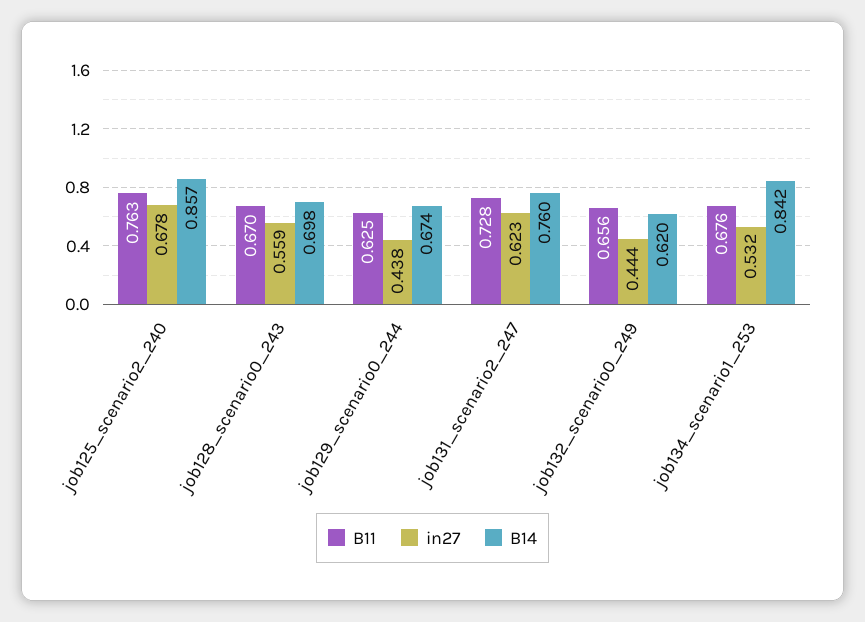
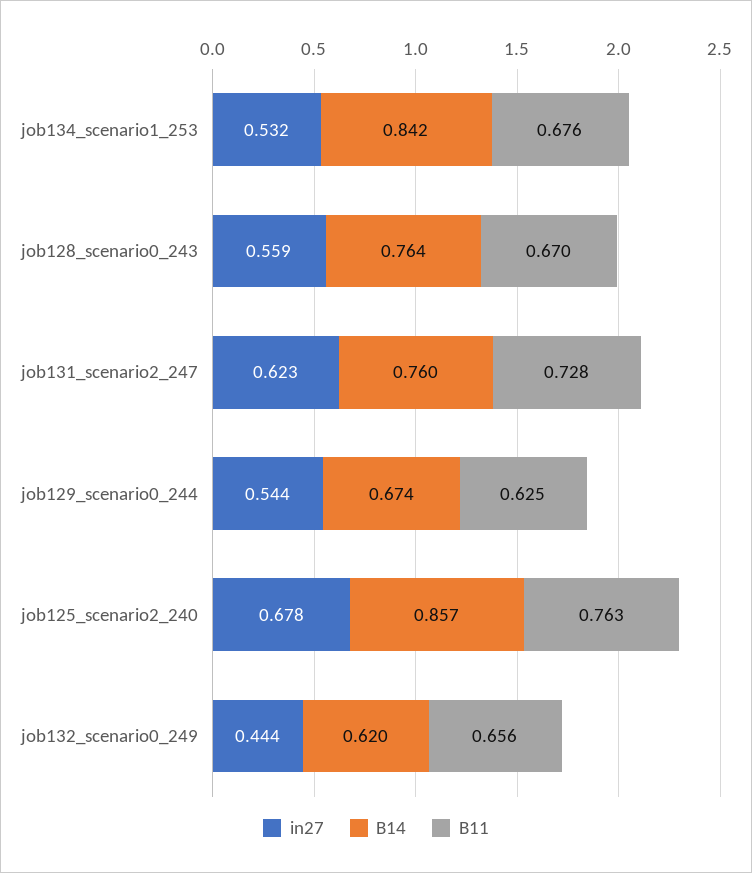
  {
    "B11": {
      "job125_scenario2_240": 0.763,
      "job128_scenario0_243": 0.67,
      "job129_scenario0_244": 0.625,
      "job131_scenario2_247": 0.728,
      "job132_scenario0_249": 0.656,
      "job134_scenario1_253": 0.676
    },
    "in27": {
      "job125_scenario2_240": 0.678,
      "job128_scenario0_243": 0.559,
-     "job129_scenario0_244": 0.438,
+     "job129_scenario0_244": 0.544,
      "job131_scenario2_247": 0.623,
      "job132_scenario0_249": 0.444,
      "job134_scenario1_253": 0.532
    },
    "B14": {
      "job125_scenario2_240": 0.857,
-     "job128_scenario0_243": 0.698,
+     "job128_scenario0_243": 0.764,
      "job129_scenario0_244": 0.674,
      "job131_scenario2_247": 0.76,
      "job132_scenario0_249": 0.62,
      "job134_scenario1_253": 0.842
    }
  }

